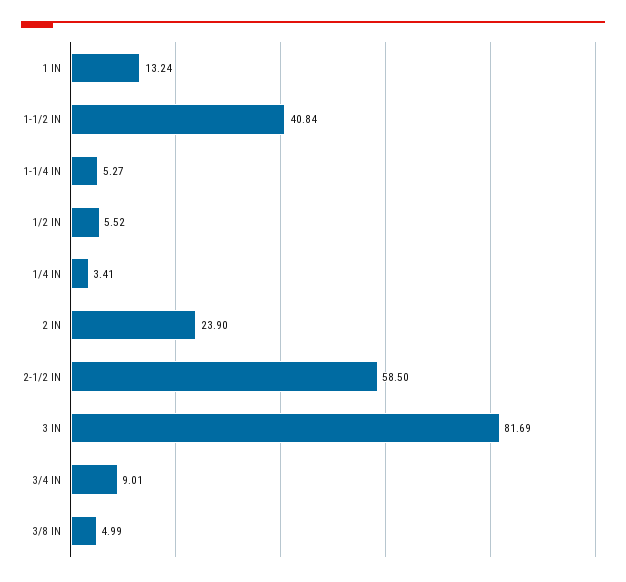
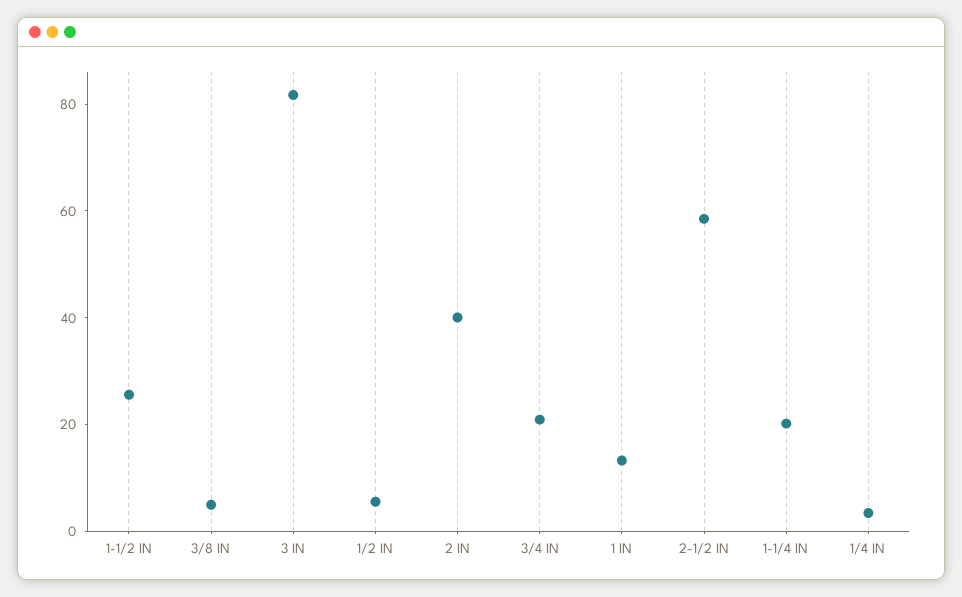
  {
    "1 IN": 13.24,
-   "1-1/2 IN": 40.84,
+   "1-1/2 IN": 25,
-   "1-1/4 IN": 5.27,
+   "1-1/4 IN": 20,
    "1/2 IN": 5.52,
    "1/4 IN": 3.41,
-   "2 IN": 23.9,
+   "2 IN": 40,
    "2-1/2 IN": 58.5,
    "3 IN": 81.69,
-   "3/4 IN": 9.01,
+   "3/4 IN": 20,
    "3/8 IN": 4.99
  }

